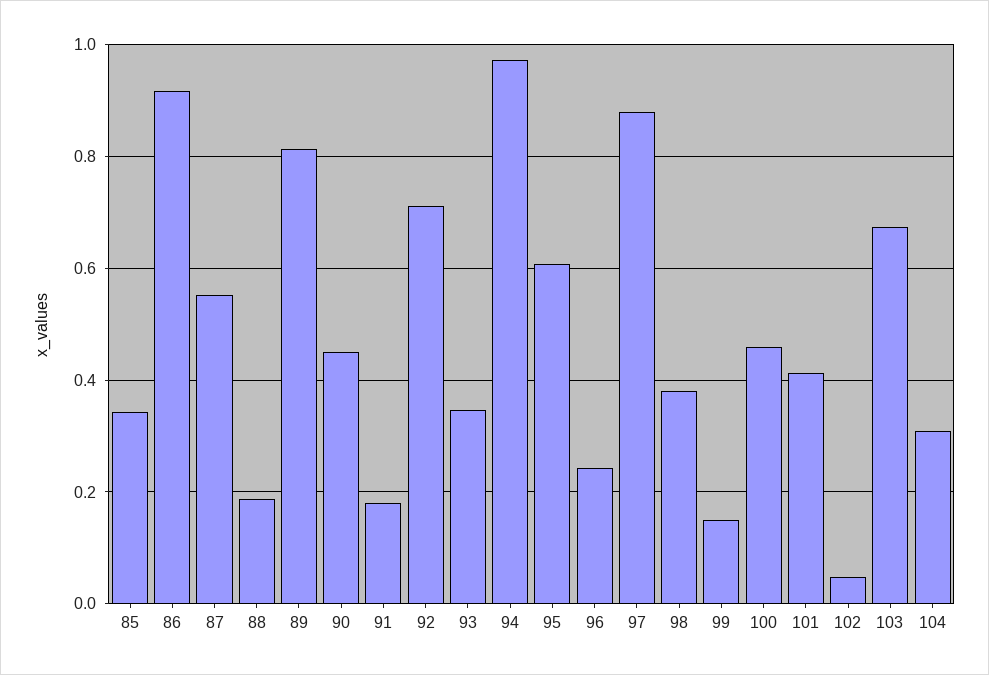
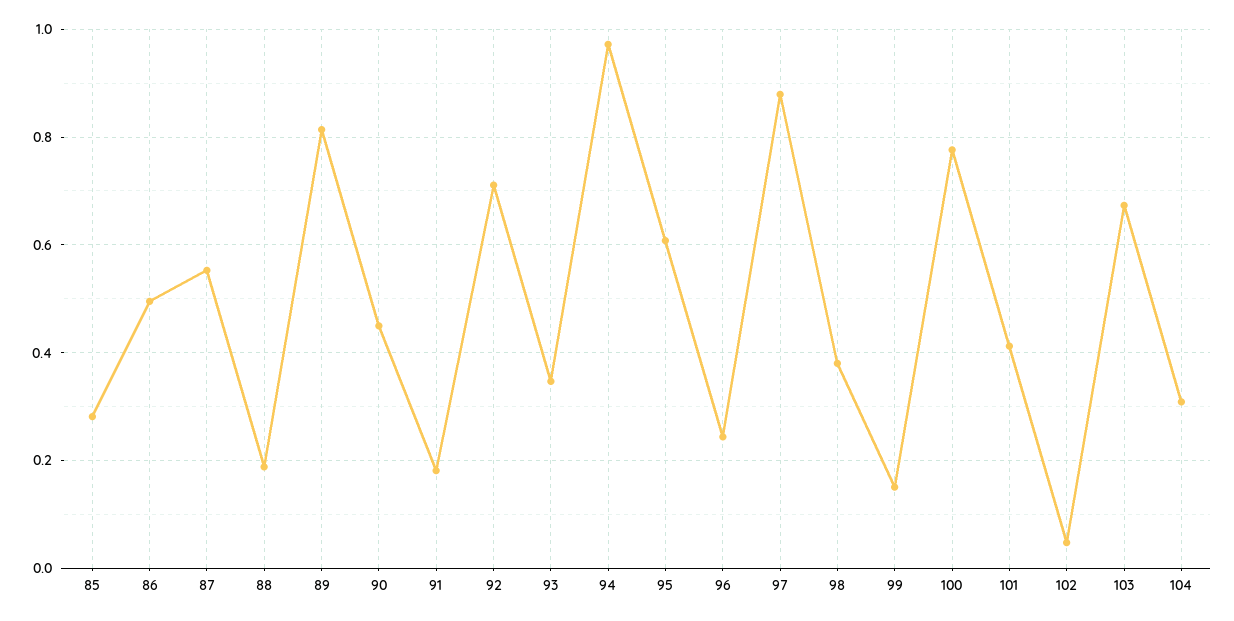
  {
-   "85": 0.34,
+   "85": 0.28,
-   "86": 0.92,
+   "86": 0.5,
    "87": 0.56,
    "88": 0.18,
    "89": 0.82,
    "90": 0.44,
    "91": 0.18,
    "92": 0.72,
    "93": 0.34,
    "94": 0.98,
    "95": 0.6,
    "96": 0.24,
    "97": 0.88,
    "98": 0.38,
    "99": 0.16,
-   "100": 0.46,
+   "100": 0.78,
    "101": 0.42,
    "102": 0.04,
    "103": 0.68,
    "104": 0.3
  }

